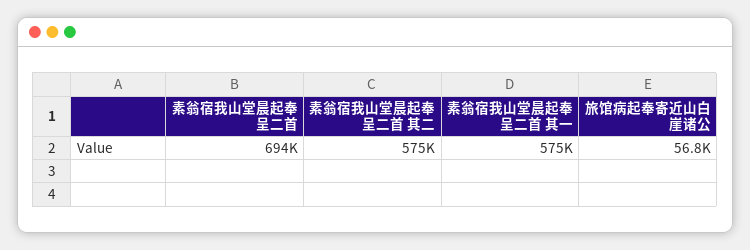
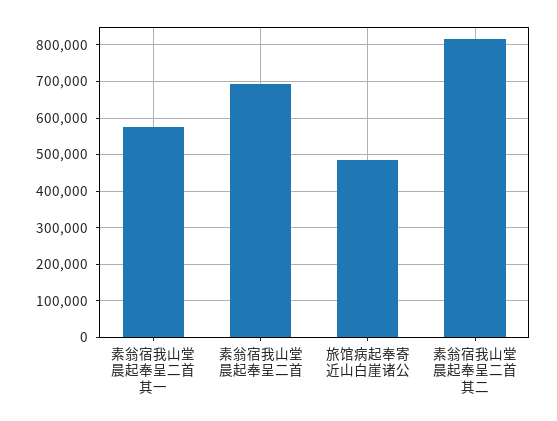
  {
    "素翁宿我山堂晨起奉呈二首": 694000,
-   "素翁宿我山堂晨起奉呈二首 其二": 575000,
+   "素翁宿我山堂晨起奉呈二首 其二": 820000,
    "素翁宿我山堂晨起奉呈二首 其一": 575000,
-   "旅馆病起奉寄近山白崖诸公": 56800
+   "旅馆病起奉寄近山白崖诸公": 480000
  }

